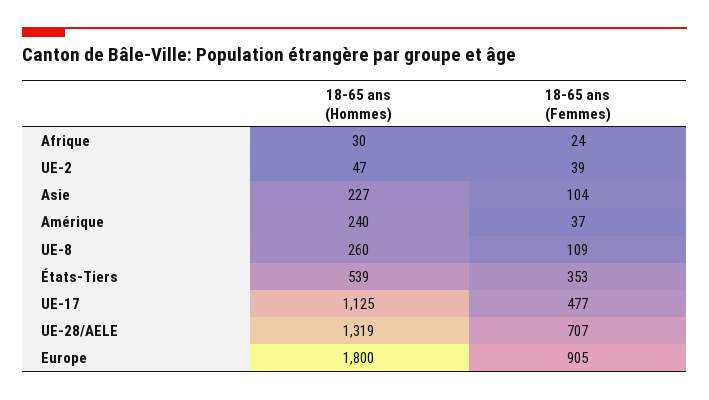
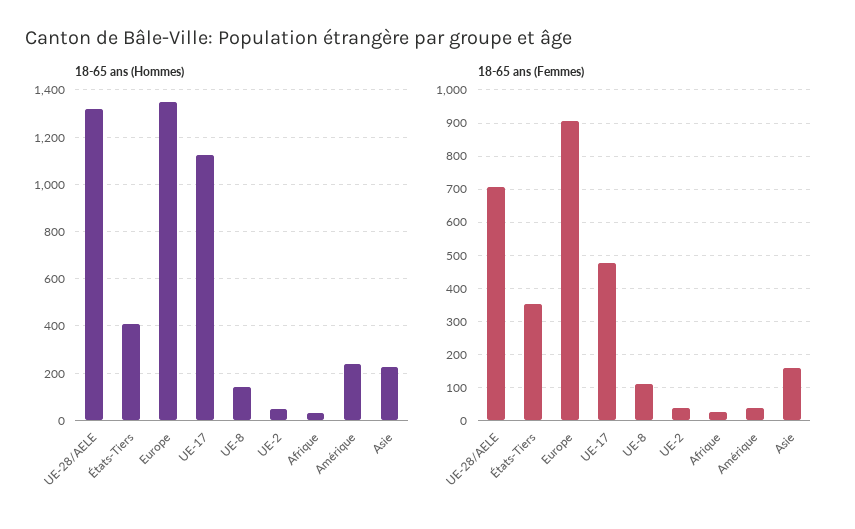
  {
    "18-65 ans (Hommes)": {
      "Afrique": 30,
      "UE-2": 47,
      "Asie": 227,
      "Amérique": 240,
-     "UE-8": 260,
+     "UE-8": 150,
-     "États-Tiers": 539,
+     "États-Tiers": 400,
      "UE-17": 1125,
      "UE-28/AELE": 1319,
-     "Europe": 1800
+     "Europe": 1350
    },
    "18-65 ans (Femmes)": {
      "Afrique": 24,
      "UE-2": 39,
-     "Asie": 104,
+     "Asie": 160,
      "Amérique": 37,
      "UE-8": 109,
      "États-Tiers": 353,
      "UE-17": 477,
      "UE-28/AELE": 707,
      "Europe": 905
    }
  }

